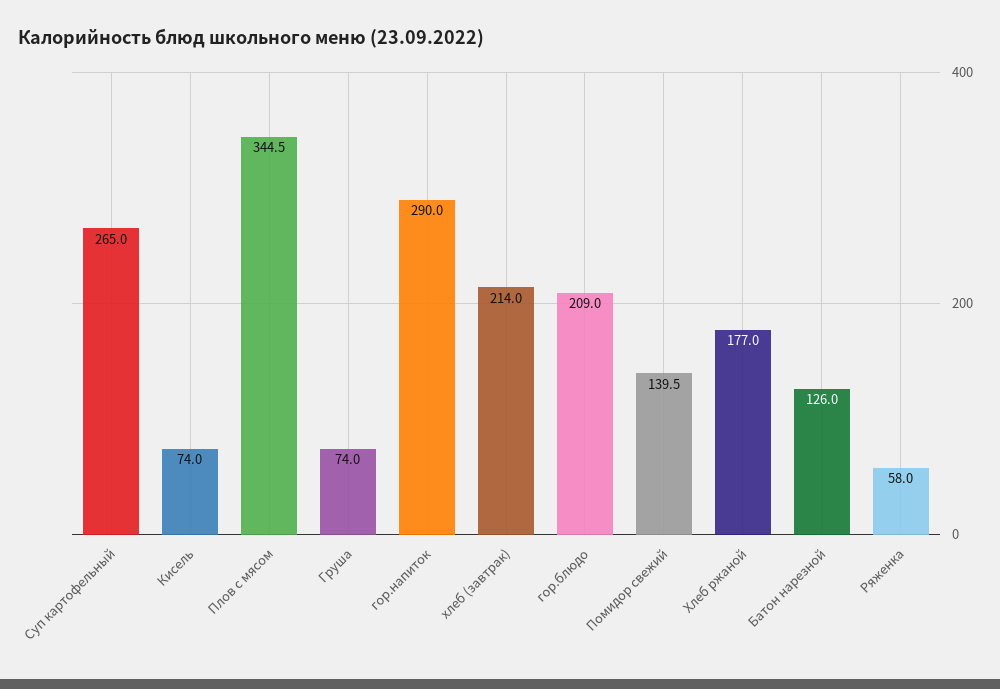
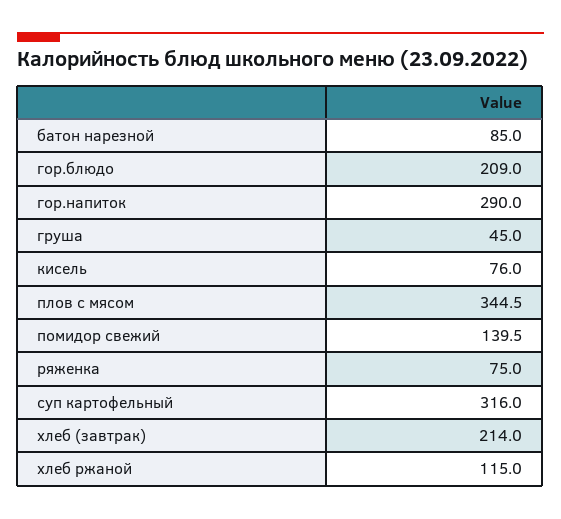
  {
-   "Суп картофельный": 265,
+   "Суп картофельный": 316,
-   "Кисель": 74,
+   "Кисель": 76,
    "Плов с мясом": 344.5,
-   "Груша": 74,
+   "Груша": 45,
    "гор.напиток": 290,
    "хлеб (завтрак)": 214,
    "гор.блюдо": 209,
    "Помидор свежий": 139.5,
-   "Хлеб ржаной": 177,
+   "Хлеб ржаной": 115,
-   "Батон нарезной": 126,
+   "Батон нарезной": 85,
-   "Ряженка": 58
+   "Ряженка": 75
  }

